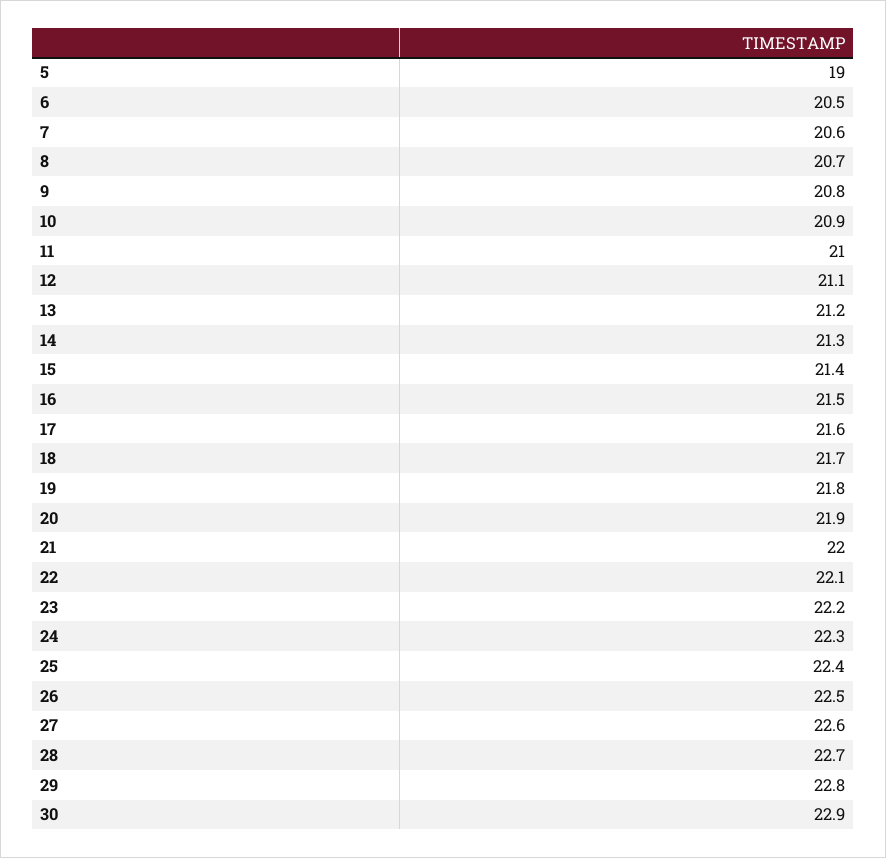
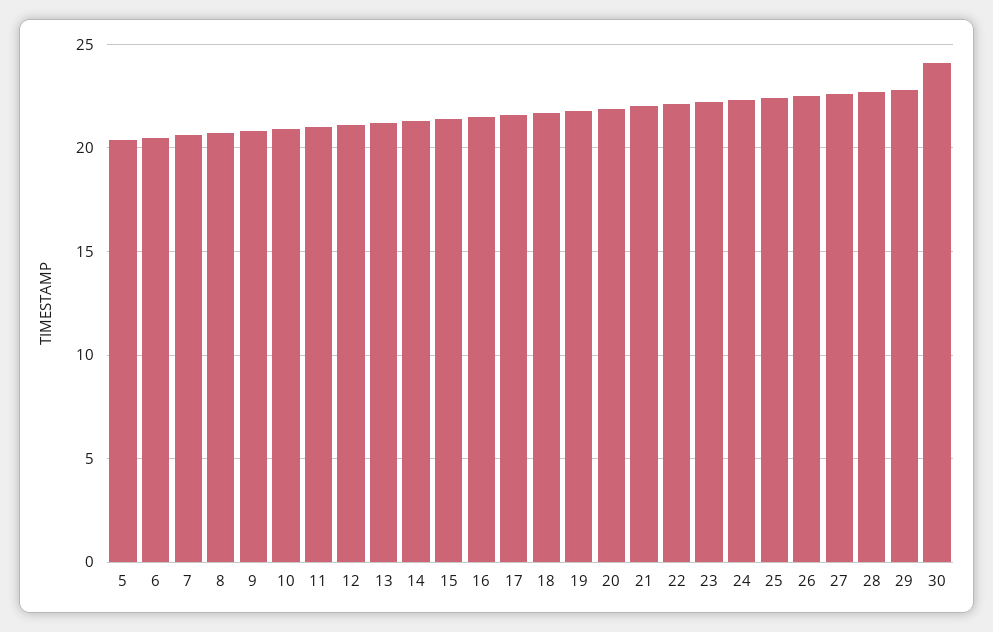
  {
-   "5": 19,
+   "5": 20.5,
    "6": 20.5,
    "7": 20.6,
    "8": 20.7,
    "9": 20.8,
    "10": 20.9,
    "11": 21,
    "12": 21.1,
    "13": 21.2,
    "14": 21.3,
    "15": 21.4,
    "16": 21.5,
    "17": 21.6,
    "18": 21.7,
    "19": 21.8,
    "20": 21.9,
    "21": 22,
    "22": 22.1,
    "23": 22.2,
    "24": 22.3,
    "25": 22.4,
    "26": 22.5,
    "27": 22.6,
    "28": 22.7,
    "29": 22.8,
-   "30": 22.9
+   "30": 24
  }

